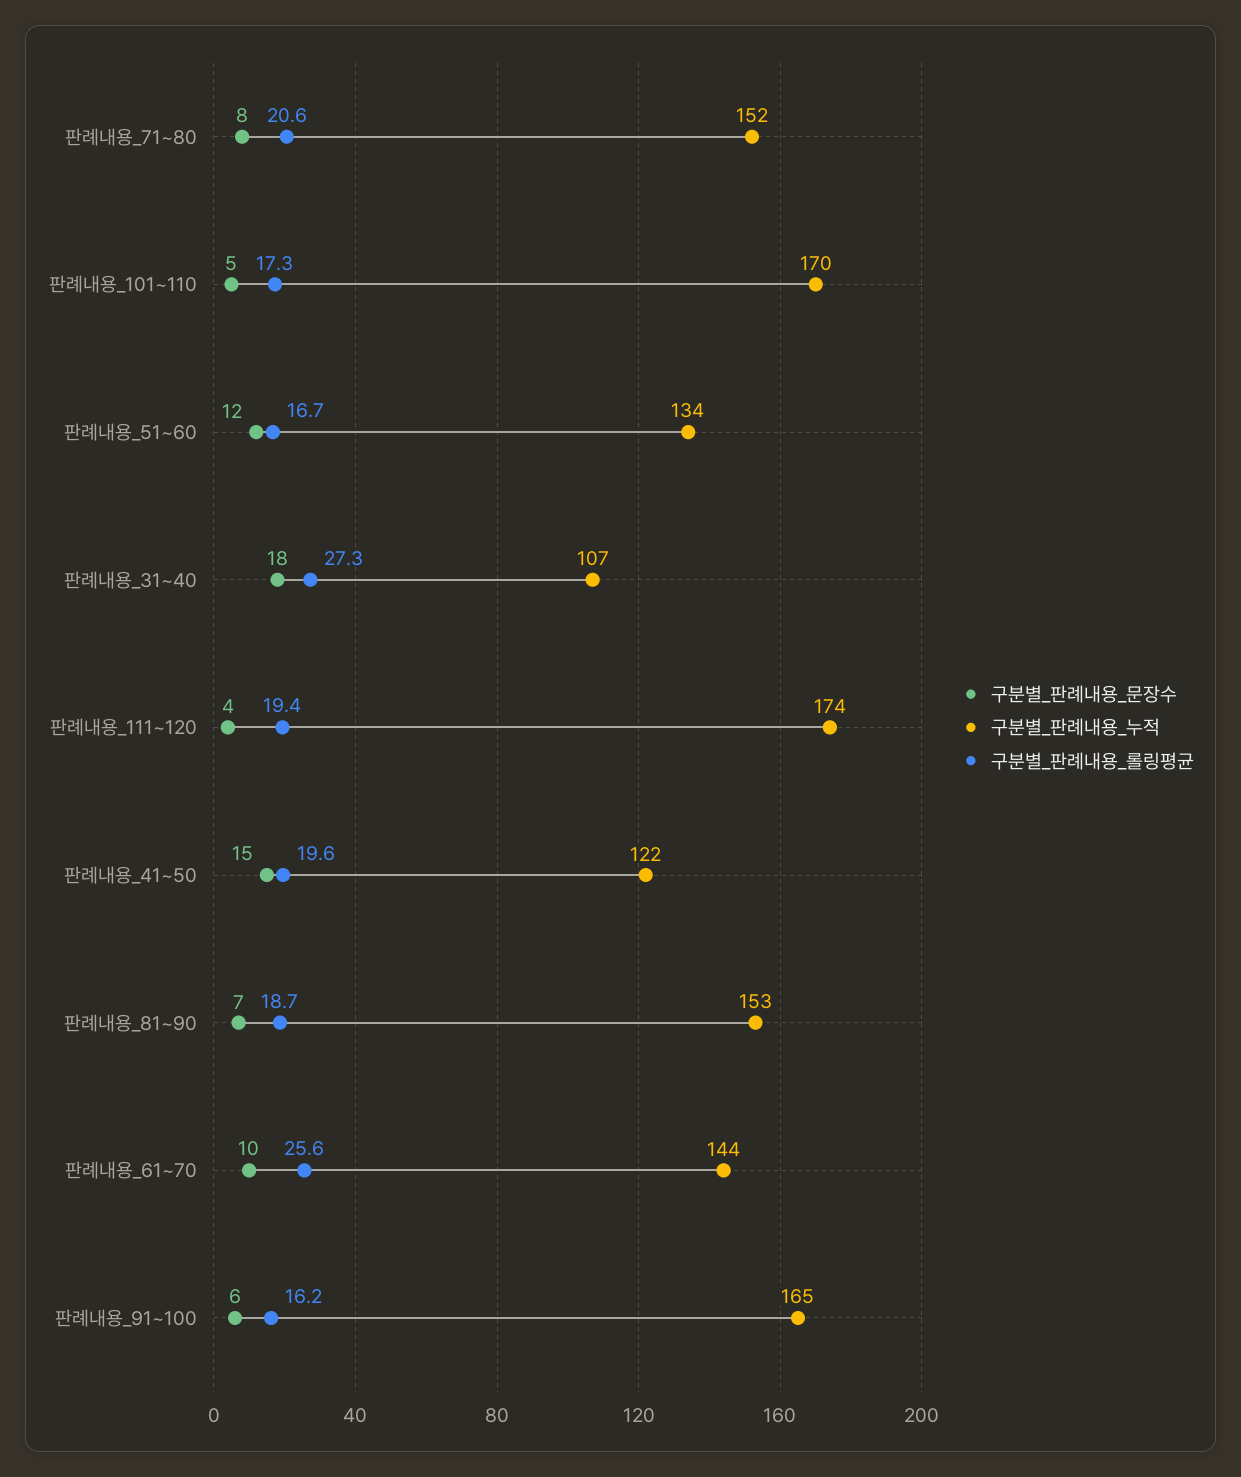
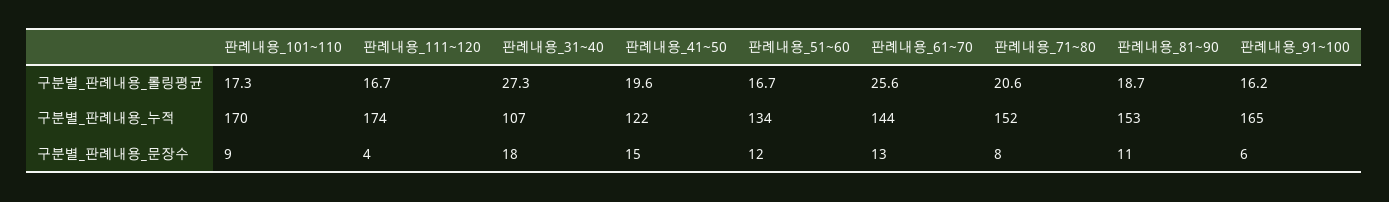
  {
    "구분별_판례내용_문장수": {
      "판례내용_71~80": 8,
-     "판례내용_101~110": 5,
+     "판례내용_101~110": 9,
      "판례내용_51~60": 12,
      "판례내용_31~40": 18,
      "판례내용_111~120": 4,
      "판례내용_41~50": 15,
-     "판례내용_81~90": 7,
+     "판례내용_81~90": 11,
-     "판례내용_61~70": 10,
+     "판례내용_61~70": 13,
      "판례내용_91~100": 6
    },
    "구분별_판례내용_누적": {
      "판례내용_71~80": 152,
      "판례내용_101~110": 170,
      "판례내용_51~60": 134,
      "판례내용_31~40": 107,
      "판례내용_111~120": 174,
      "판례내용_41~50": 122,
      "판례내용_81~90": 153,
      "판례내용_61~70": 144,
      "판례내용_91~100": 165
    },
    "구분별_판례내용_롤링평균": {
      "판례내용_71~80": 20.6,
      "판례내용_101~110": 17.3,
      "판례내용_51~60": 16.7,
      "판례내용_31~40": 27.3,
-     "판례내용_111~120": 19.4,
+     "판례내용_111~120": 16.7,
      "판례내용_41~50": 19.6,
      "판례내용_81~90": 18.7,
      "판례내용_61~70": 25.6,
      "판례내용_91~100": 16.2
    }
  }

